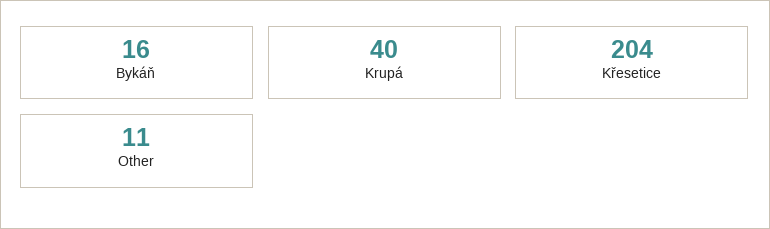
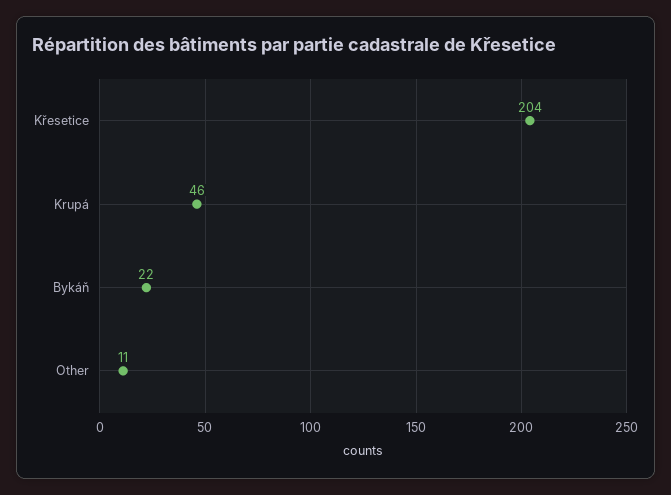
  {
-   "Bykáň": 16,
+   "Bykáň": 22,
-   "Krupá": 40,
+   "Krupá": 46,
    "Křesetice": 204,
    "Other": 11
  }

